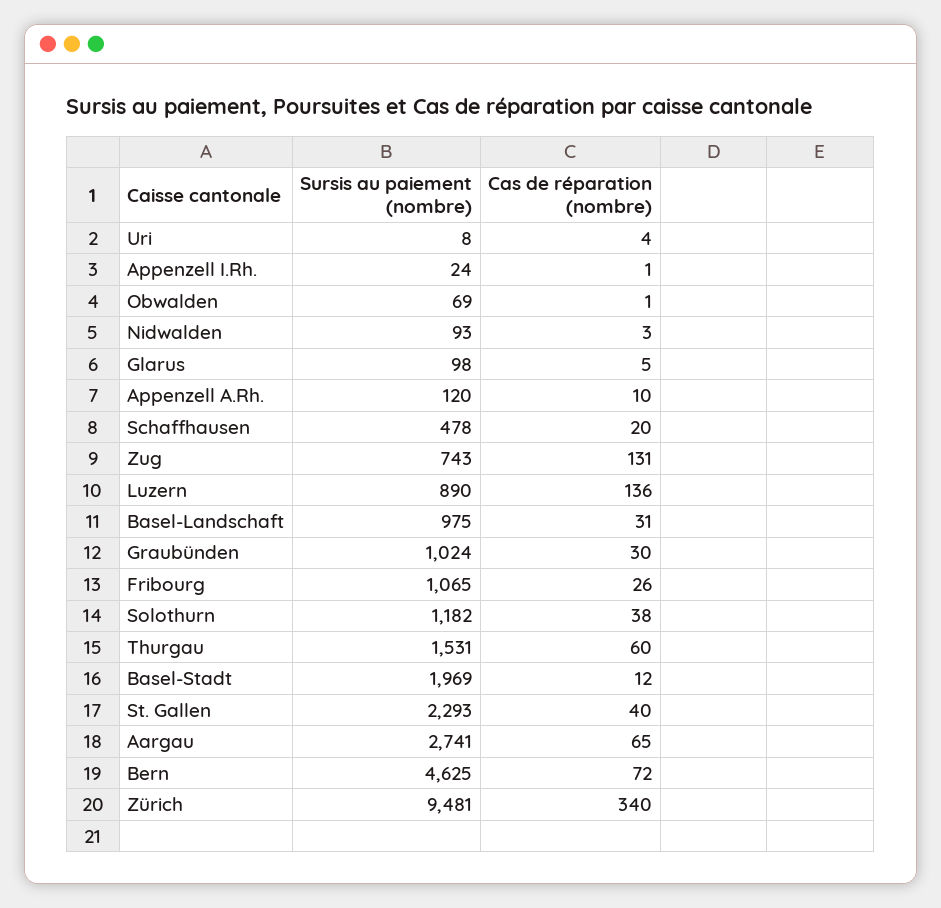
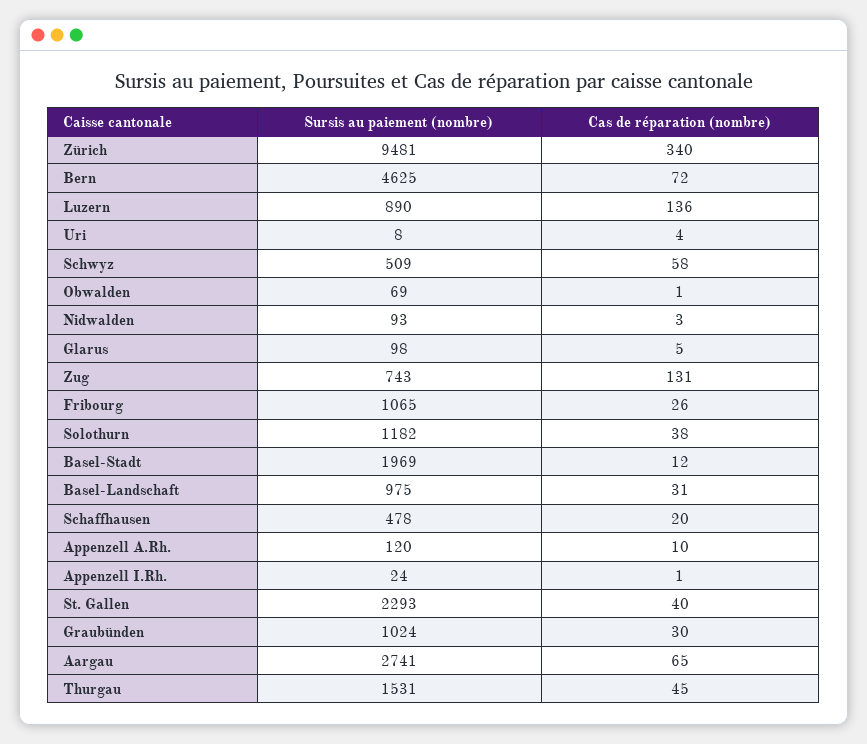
  {
    "Sursis au paiement (nombre)": {
      "Uri": 8,
      "Appenzell I.Rh.": 24,
      "Obwalden": 69,
      "Nidwalden": 93,
      "Glarus": 98,
      "Appenzell A.Rh.": 120,
      "Schaffhausen": 478,
      "Zug": 743,
      "Luzern": 890,
      "Basel-Landschaft": 975,
      "Graubünden": 1024,
      "Fribourg": 1065,
      "Solothurn": 1182,
      "Thurgau": 1531,
      "Basel-Stadt": 1969,
      "St. Gallen": 2293,
      "Aargau": 2741,
      "Bern": 4625,
-     "Zürich": 9481
+     "Zürich": 9481,
+     "Schwyz": 509
    },
    "Cas de réparation (nombre)": {
      "Uri": 4,
      "Appenzell I.Rh.": 1,
      "Obwalden": 1,
      "Nidwalden": 3,
      "Glarus": 5,
      "Appenzell A.Rh.": 10,
      "Schaffhausen": 20,
      "Zug": 131,
      "Luzern": 136,
      "Basel-Landschaft": 31,
      "Graubünden": 30,
      "Fribourg": 26,
      "Solothurn": 38,
-     "Thurgau": 60,
+     "Thurgau": 45,
      "Basel-Stadt": 12,
      "St. Gallen": 40,
      "Aargau": 65,
      "Bern": 72,
-     "Zürich": 340
+     "Zürich": 340,
+     "Schwyz": 58
    }
  }

